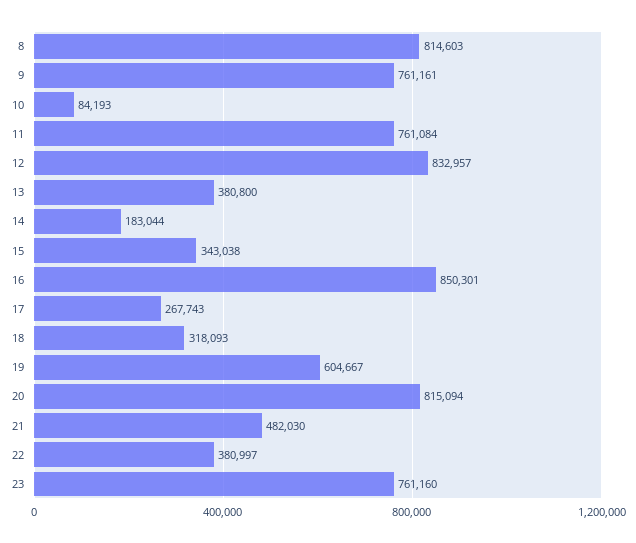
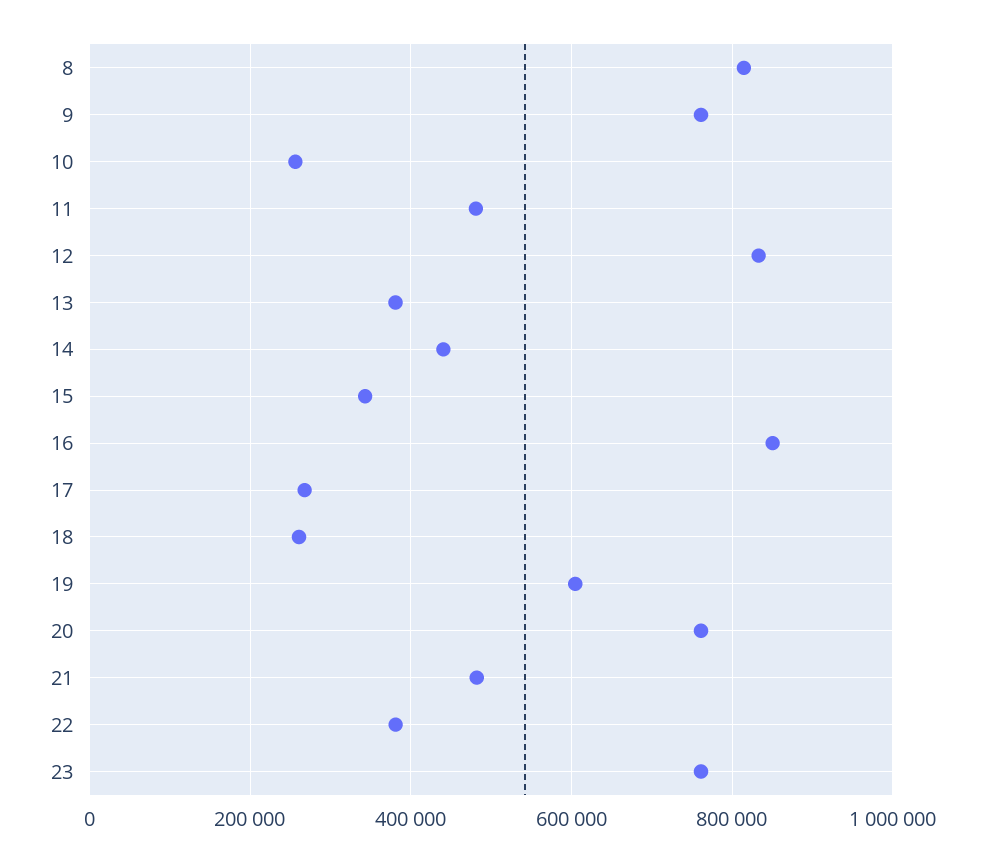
  {
    "8": 814603,
    "9": 761161,
-   "10": 84193,
+   "10": 260000,
-   "11": 761084,
+   "11": 480000,
    "12": 832957,
    "13": 380800,
-   "14": 183044,
+   "14": 440000,
    "15": 343038,
    "16": 850301,
    "17": 267743,
-   "18": 318093,
+   "18": 260000,
    "19": 604667,
-   "20": 815094,
+   "20": 760000,
    "21": 482030,
    "22": 380997,
    "23": 761160
  }

